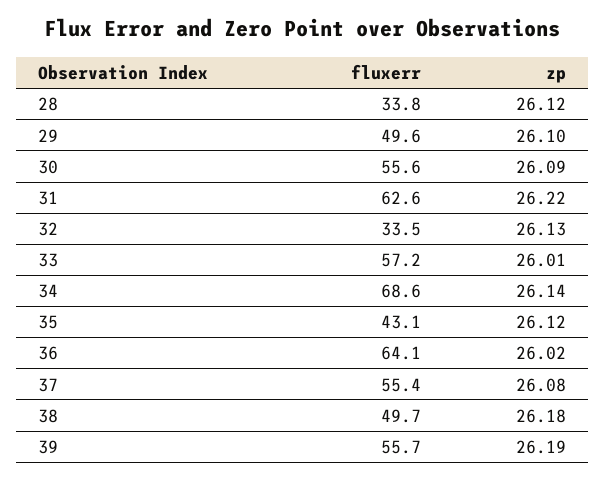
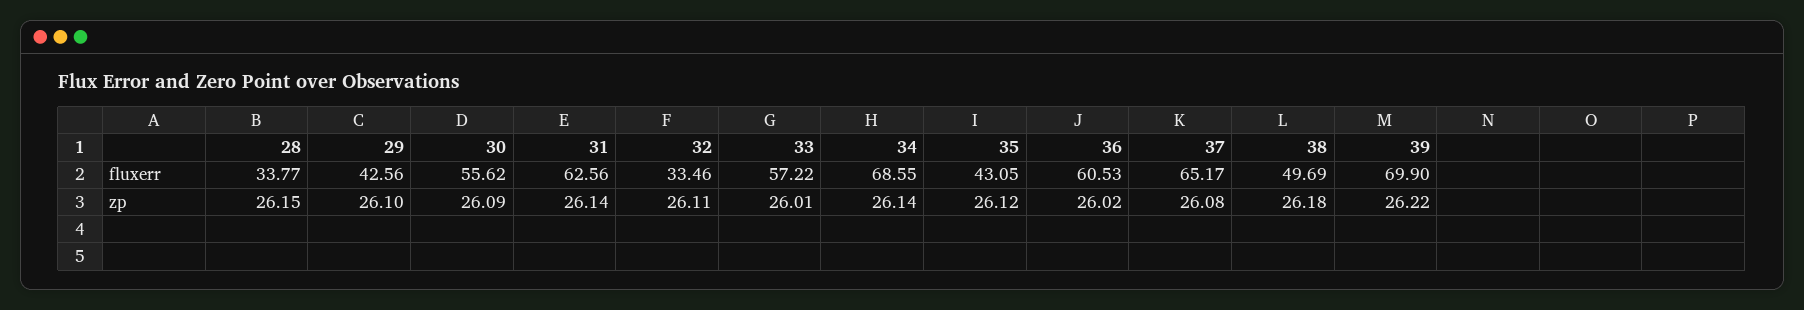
  {
    "fluxerr": {
      "28": 33.77,
-     "29": 49.6,
+     "29": 42.56,
      "30": 55.62,
      "31": 62.56,
      "32": 33.46,
      "33": 57.22,
      "34": 68.55,
      "35": 43.05,
-     "36": 64.1,
+     "36": 60.53,
-     "37": 55.4,
+     "37": 65.17,
      "38": 49.69,
-     "39": 55.7
+     "39": 69.9
    },
    "zp": {
-     "28": 26.12,
+     "28": 26.15,
      "29": 26.1,
      "30": 26.09,
-     "31": 26.22,
+     "31": 26.14,
-     "32": 26.13,
+     "32": 26.11,
      "33": 26.01,
      "34": 26.14,
      "35": 26.12,
      "36": 26.02,
      "37": 26.08,
      "38": 26.18,
-     "39": 26.19
+     "39": 26.22
    }
  }

